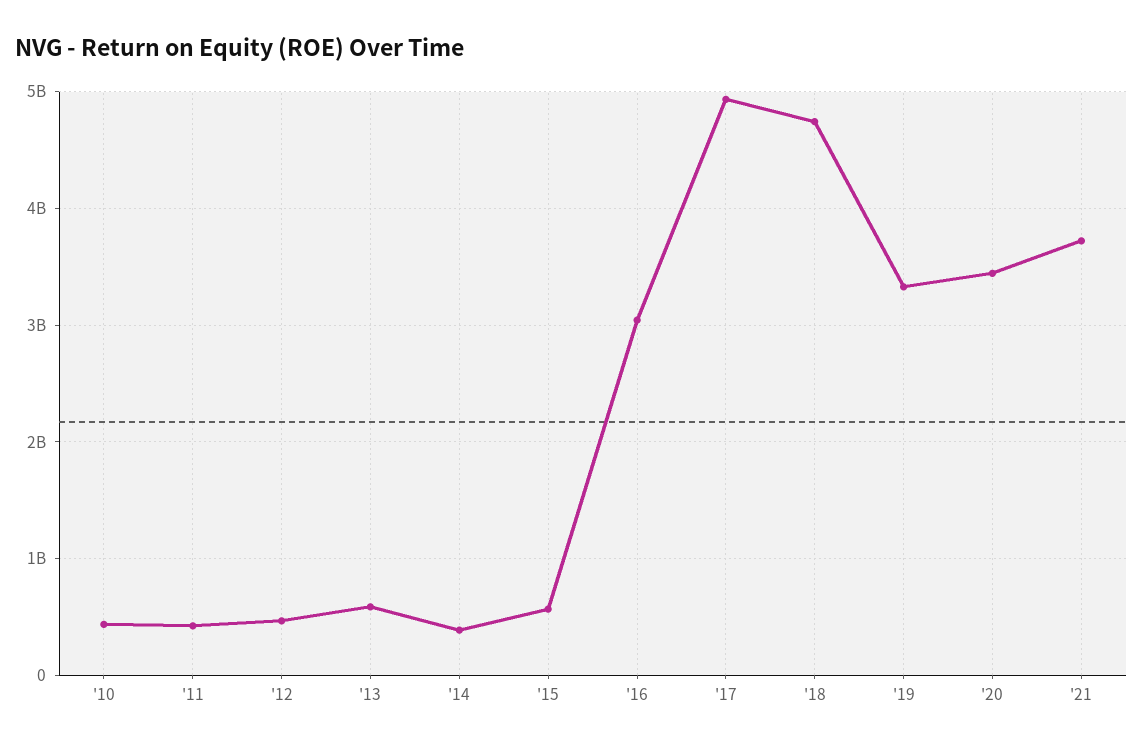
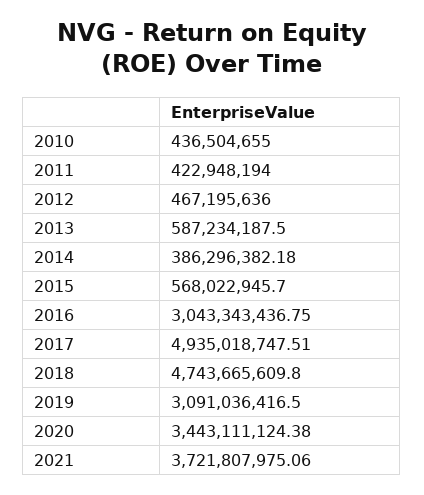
  {
    "'10": 436504655,
    "'11": 422948194,
    "'12": 467195636,
    "'13": 587234187.5,
    "'14": 386296382.18,
    "'15": 568022945.7,
    "'16": 3043343436.75,
    "'17": 4935018747.51,
    "'18": 4743665609.8,
-   "'19": 3300000000,
+   "'19": 3091036416.5,
    "'20": 3443111124.38,
    "'21": 3721807975.06
  }

